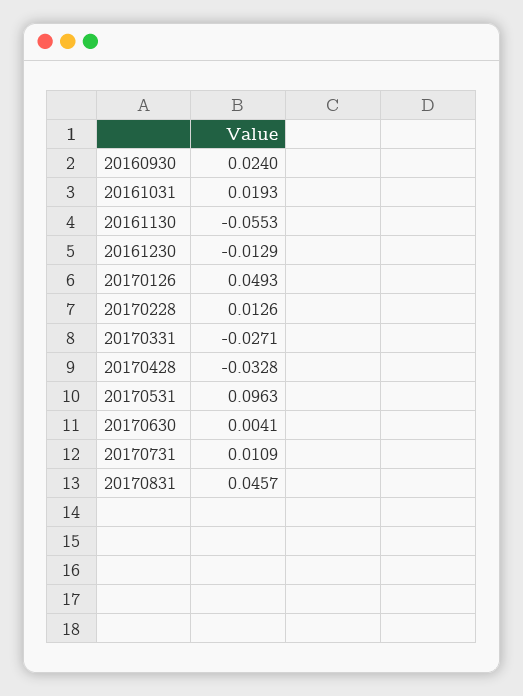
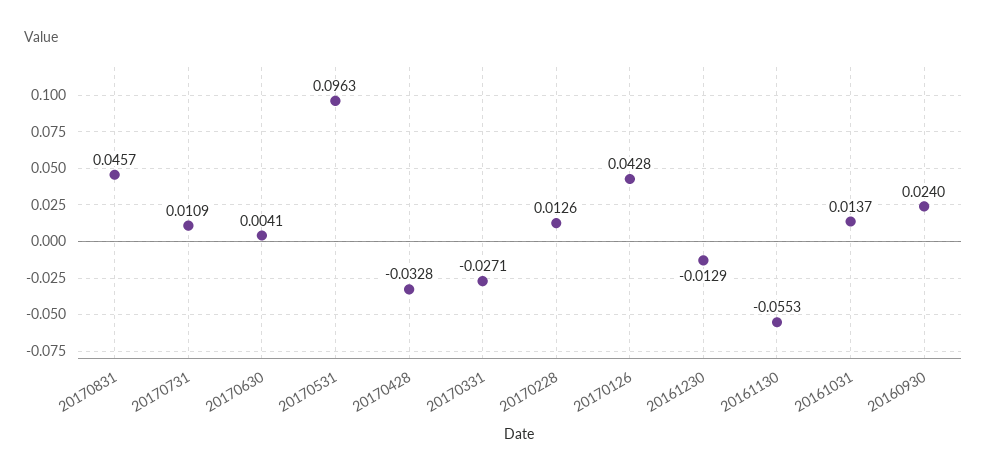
  {
    "20160930": 0.024,
-   "20161031": 0.0193,
+   "20161031": 0.0137,
    "20161130": -0.0553,
    "20161230": -0.0129,
-   "20170126": 0.0493,
+   "20170126": 0.0428,
    "20170228": 0.0126,
    "20170331": -0.0271,
    "20170428": -0.0328,
    "20170531": 0.0963,
    "20170630": 0.0041,
    "20170731": 0.0109,
    "20170831": 0.0457
  }

